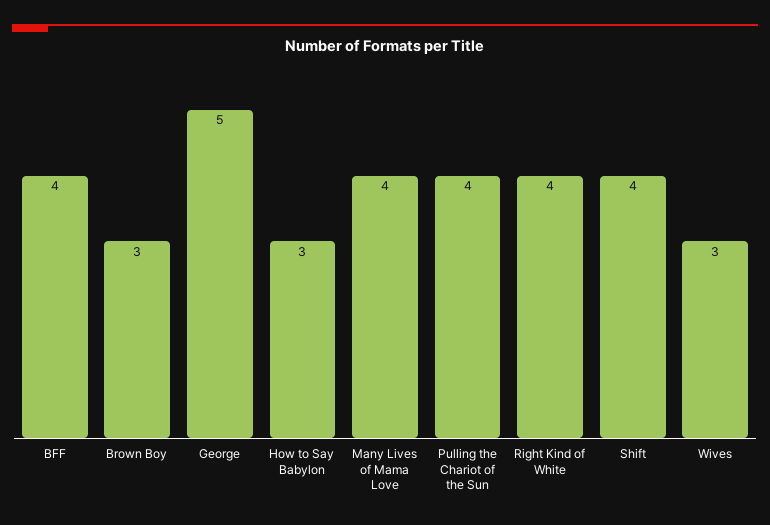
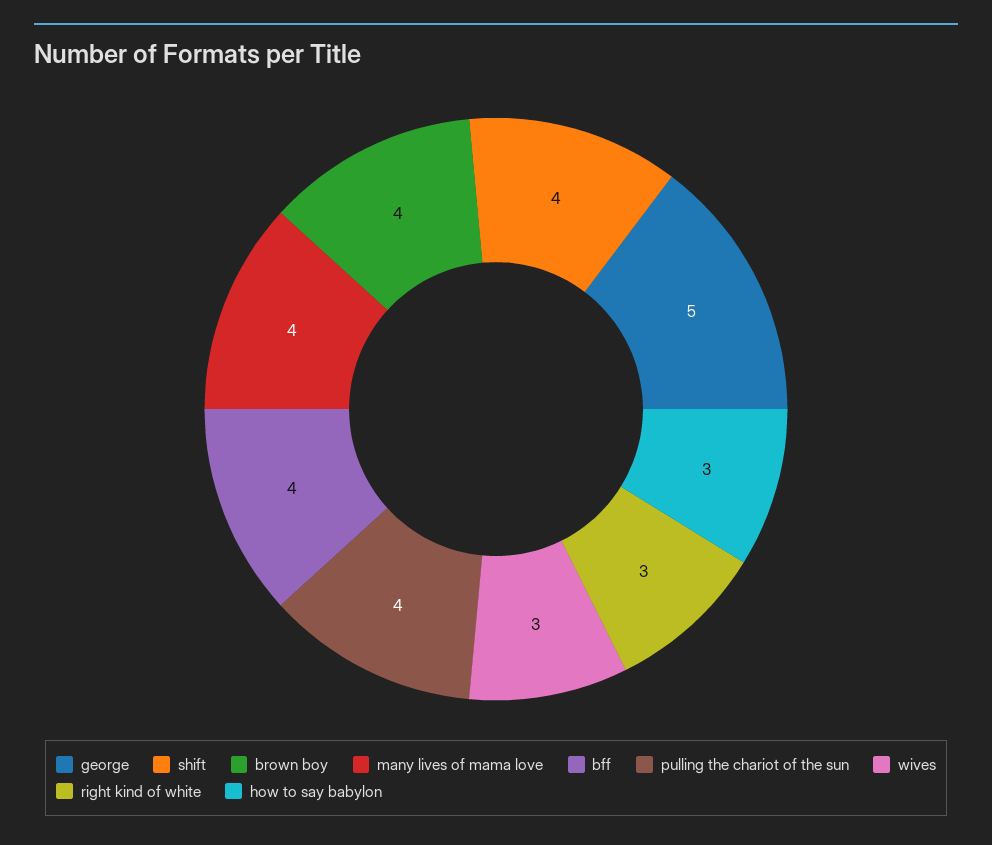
  {
    "BFF": 4,
-   "Brown Boy": 3,
+   "Brown Boy": 4,
    "George": 5,
    "How to Say Babylon": 3,
    "Many Lives of Mama Love": 4,
    "Pulling the Chariot of the Sun": 4,
-   "Right Kind of White": 4,
+   "Right Kind of White": 3,
    "Shift": 4,
    "Wives": 3
  }

